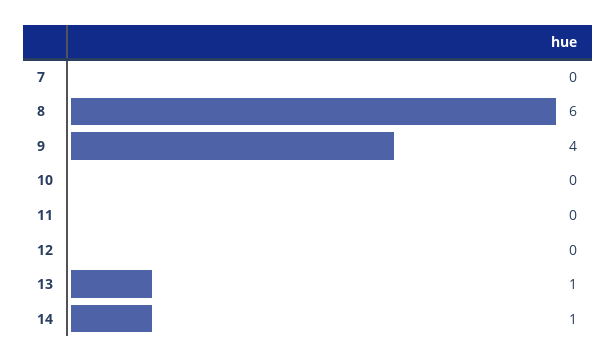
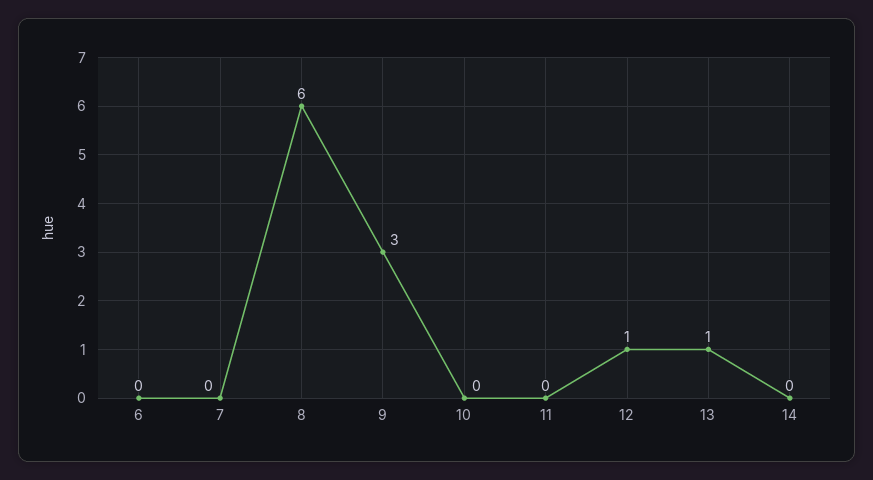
  {
    "7": 0,
    "8": 6,
-   "9": 4,
+   "9": 3,
    "10": 0,
    "11": 0,
-   "12": 0,
+   "12": 1,
    "13": 1,
-   "14": 1
+   "14": 0,
+   "6": 0
  }

